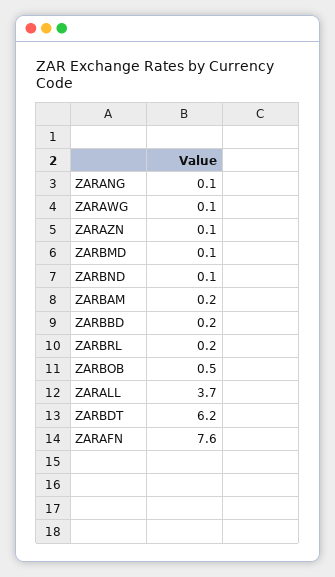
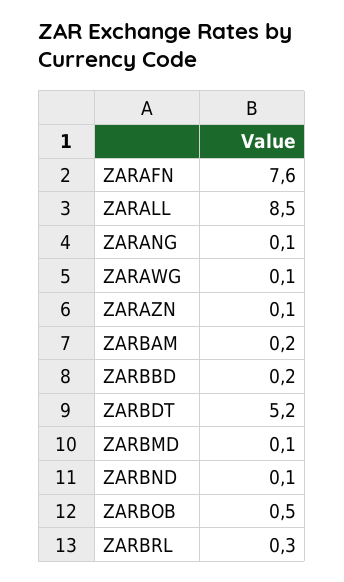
  {
    "ZARANG": 0.1,
    "ZARAWG": 0.1,
    "ZARAZN": 0.1,
    "ZARBMD": 0.1,
    "ZARBND": 0.1,
    "ZARBAM": 0.2,
    "ZARBBD": 0.2,
-   "ZARBRL": 0.2,
+   "ZARBRL": 0.3,
    "ZARBOB": 0.5,
-   "ZARALL": 3.7,
+   "ZARALL": 8.5,
-   "ZARBDT": 6.2,
+   "ZARBDT": 5.2,
    "ZARAFN": 7.6
  }

